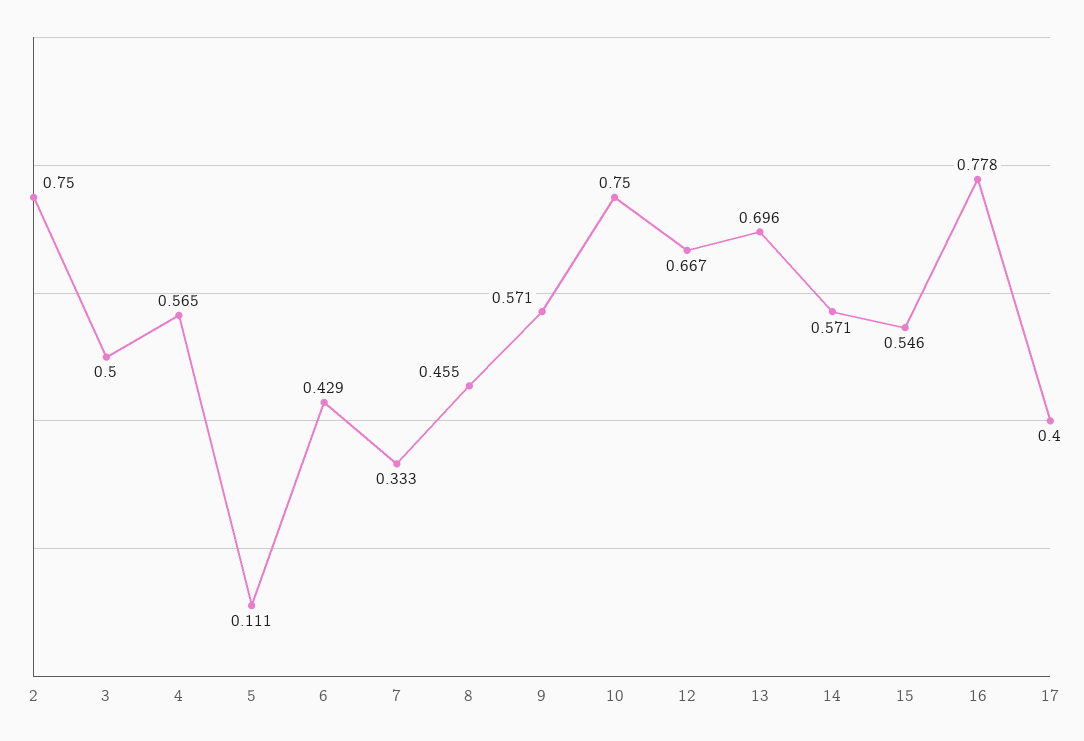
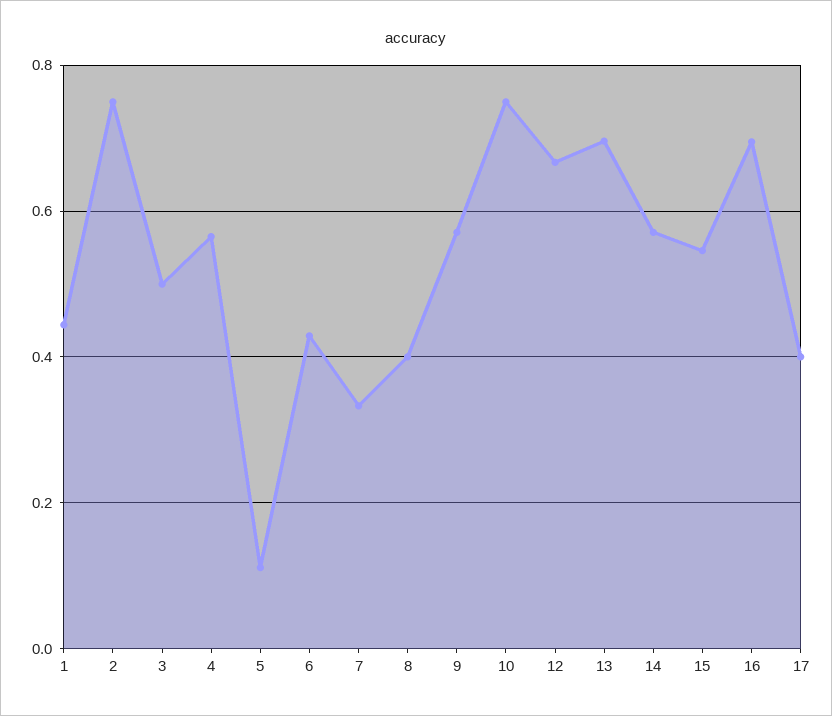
  {
    "2": 0.75,
    "3": 0.5,
    "4": 0.565,
    "5": 0.111,
    "6": 0.429,
    "7": 0.333,
-   "8": 0.455,
+   "8": 0.4,
    "9": 0.571,
    "10": 0.75,
    "12": 0.667,
    "13": 0.696,
    "14": 0.571,
    "15": 0.546,
-   "16": 0.778,
+   "16": 0.7,
-   "17": 0.4
+   "17": 0.4,
+   "1": 0.44
  }

